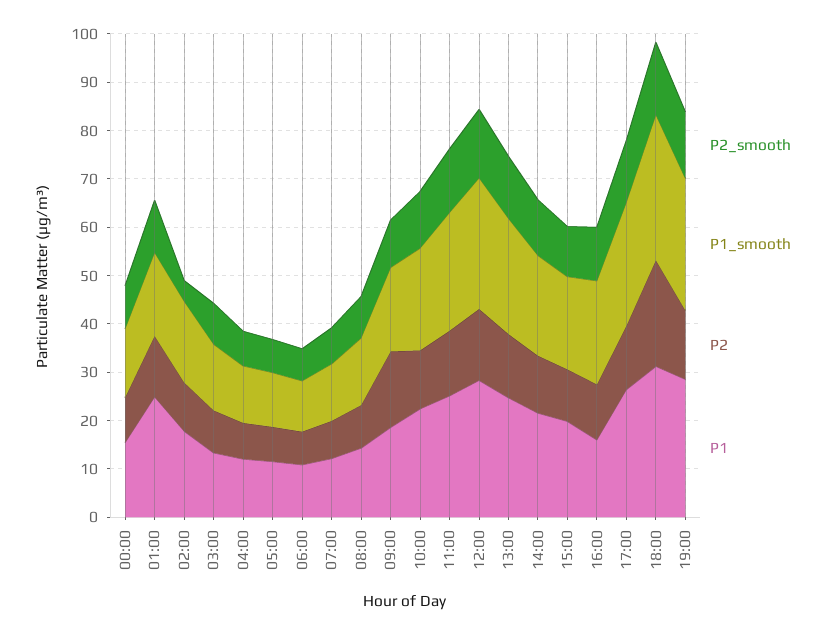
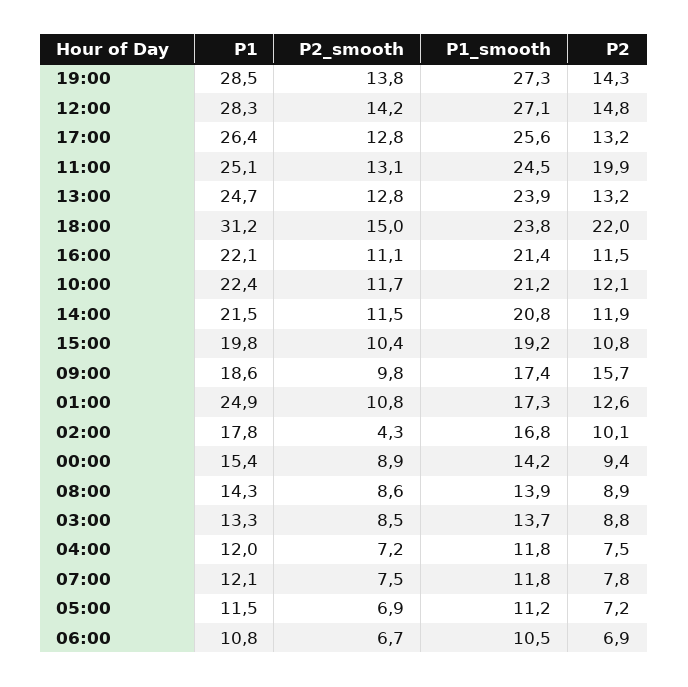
  {
    "P2_smooth": {
      "00:00": 8.9,
      "01:00": 10.8,
      "02:00": 4.3,
      "03:00": 8.5,
      "04:00": 7.2,
      "05:00": 6.9,
      "06:00": 6.7,
      "07:00": 7.5,
      "08:00": 8.6,
      "09:00": 9.8,
      "10:00": 11.7,
      "11:00": 13.1,
      "12:00": 14.2,
      "13:00": 12.8,
      "14:00": 11.5,
      "15:00": 10.4,
      "16:00": 11.1,
      "17:00": 12.8,
      "18:00": 15,
      "19:00": 13.8
    },
    "P1_smooth": {
      "00:00": 14.2,
      "01:00": 17.3,
      "02:00": 16.8,
      "03:00": 13.7,
      "04:00": 11.8,
      "05:00": 11.2,
      "06:00": 10.5,
      "07:00": 11.8,
      "08:00": 13.9,
      "09:00": 17.4,
      "10:00": 21.2,
      "11:00": 24.5,
      "12:00": 27.1,
      "13:00": 23.9,
      "14:00": 20.8,
      "15:00": 19.2,
      "16:00": 21.4,
      "17:00": 25.6,
-     "18:00": 30,
+     "18:00": 23.8,
      "19:00": 27.3
    },
    "P2": {
      "00:00": 9.4,
      "01:00": 12.6,
      "02:00": 10.1,
      "03:00": 8.8,
      "04:00": 7.5,
      "05:00": 7.2,
      "06:00": 6.9,
      "07:00": 7.8,
      "08:00": 8.9,
      "09:00": 15.7,
      "10:00": 12.1,
-     "11:00": 14,
+     "11:00": 19.9,
      "12:00": 14.8,
      "13:00": 13.2,
      "14:00": 11.9,
      "15:00": 10.8,
      "16:00": 11.5,
      "17:00": 13.2,
      "18:00": 22,
      "19:00": 14.3
    },
    "P1": {
      "00:00": 15.4,
      "01:00": 24.9,
      "02:00": 17.8,
      "03:00": 13.3,
      "04:00": 12,
      "05:00": 11.5,
      "06:00": 10.8,
      "07:00": 12.1,
      "08:00": 14.3,
      "09:00": 18.6,
      "10:00": 22.4,
      "11:00": 25.1,
      "12:00": 28.3,
      "13:00": 24.7,
      "14:00": 21.5,
      "15:00": 19.8,
-     "16:00": 16,
+     "16:00": 22.1,
      "17:00": 26.4,
      "18:00": 31.2,
      "19:00": 28.5
    }
  }

